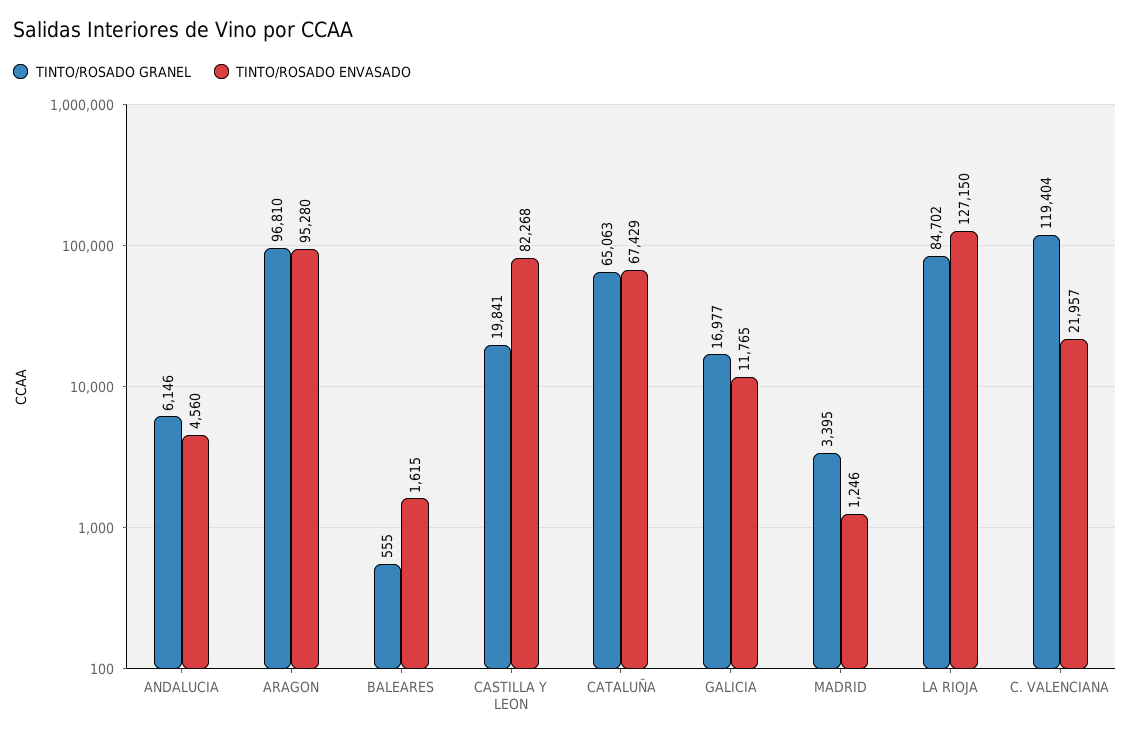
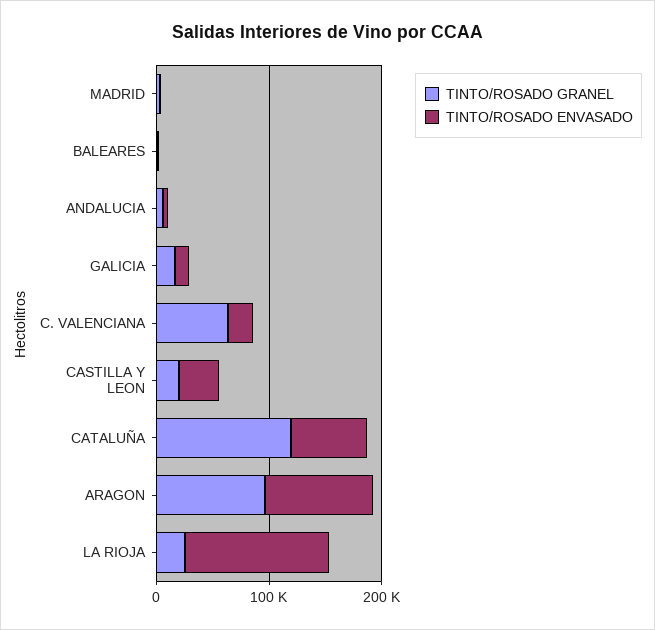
  {
    "TINTO/ROSADO GRANEL": {
      "ANDALUCIA": 6146,
      "ARAGON": 96810,
      "BALEARES": 555,
      "CASTILLA Y LEON": 19841,
-     "CATALUÑA": 65063,
+     "CATALUÑA": 120000,
      "GALICIA": 16977,
      "MADRID": 3395,
-     "LA RIOJA": 84702,
+     "LA RIOJA": 20000,
-     "C. VALENCIANA": 119404
+     "C. VALENCIANA": 60000
    },
    "TINTO/ROSADO ENVASADO": {
      "ANDALUCIA": 4560,
      "ARAGON": 95280,
      "BALEARES": 1615,
-     "CASTILLA Y LEON": 82268,
+     "CASTILLA Y LEON": 40000,
      "CATALUÑA": 67429,
      "GALICIA": 11765,
      "MADRID": 1246,
      "LA RIOJA": 127150,
      "C. VALENCIANA": 21957
    }
  }

